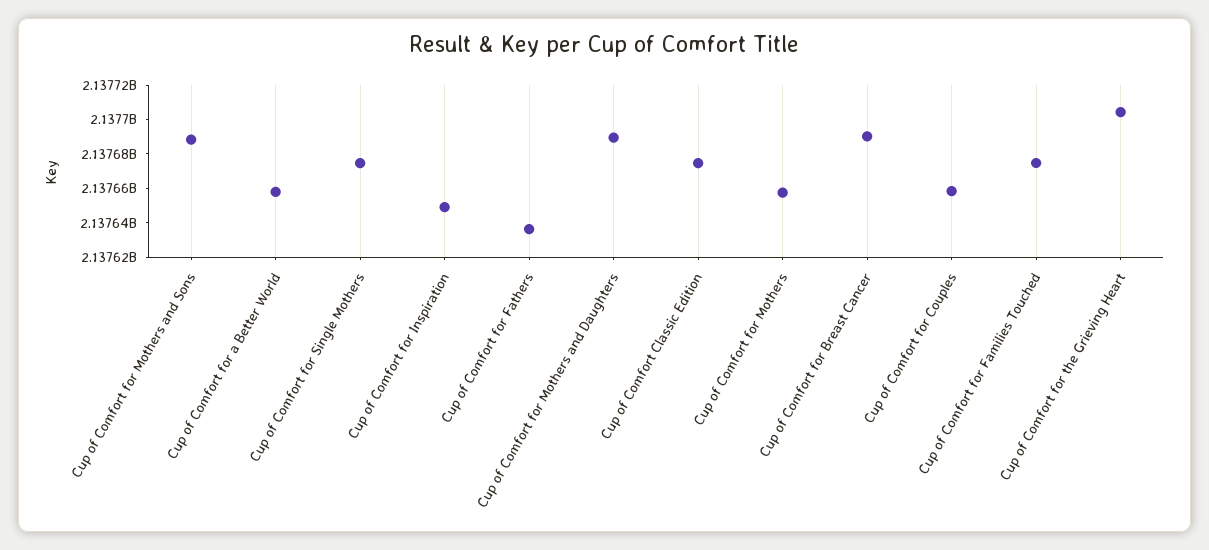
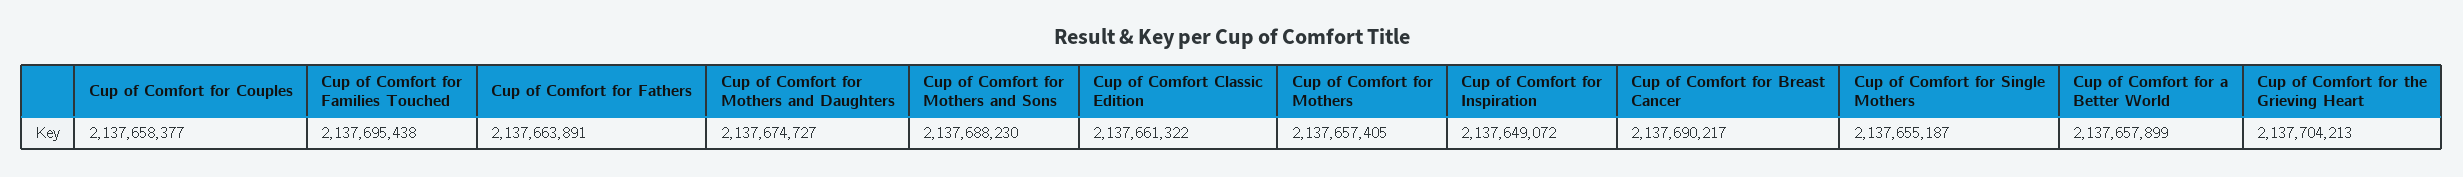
  {
    "Cup of Comfort for Mothers and Sons": 2137688230,
    "Cup of Comfort for a Better World": 2137657899,
-   "Cup of Comfort for Single Mothers": 2137675000,
+   "Cup of Comfort for Single Mothers": 2137655187,
    "Cup of Comfort for Inspiration": 2137649072,
-   "Cup of Comfort for Fathers": 2137635000,
+   "Cup of Comfort for Fathers": 2137663891,
-   "Cup of Comfort for Mothers and Daughters": 2137690000,
+   "Cup of Comfort for Mothers and Daughters": 2137674727,
-   "Cup of Comfort Classic Edition": 2137675000,
+   "Cup of Comfort Classic Edition": 2137661322,
    "Cup of Comfort for Mothers": 2137657405,
    "Cup of Comfort for Breast Cancer": 2137690217,
    "Cup of Comfort for Couples": 2137658377,
-   "Cup of Comfort for Families Touched": 2137675000,
+   "Cup of Comfort for Families Touched": 2137695438,
    "Cup of Comfort for the Grieving Heart": 2137704213
  }

